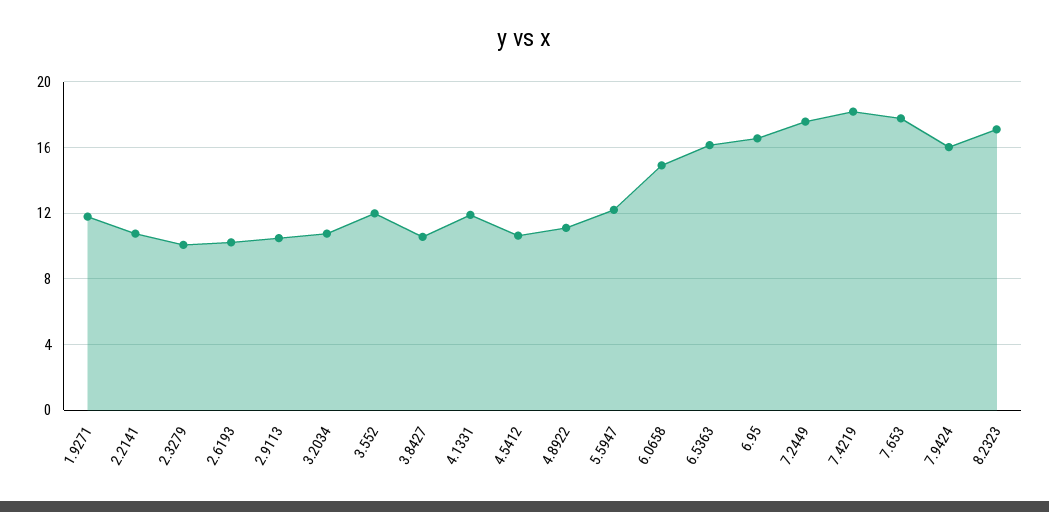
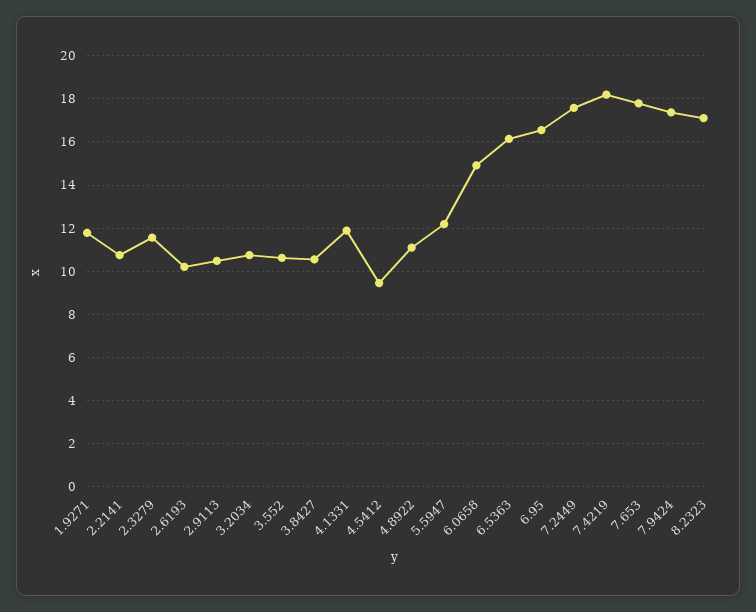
  {
    "1.9271": 12,
    "2.2141": 11,
-   "2.3279": 10,
+   "2.3279": 11.5,
    "2.6193": 10,
    "2.9113": 10.5,
    "3.2034": 11,
-   "3.552": 12,
+   "3.552": 10.5,
    "3.8427": 10.5,
    "4.1331": 12,
-   "4.5412": 10.5,
+   "4.5412": 9.5,
    "4.8922": 11,
    "5.5947": 12,
    "6.0658": 15,
    "6.5363": 16,
    "6.95": 16.5,
    "7.2449": 17.5,
    "7.4219": 18,
    "7.653": 18,
-   "7.9424": 16,
+   "7.9424": 17.5,
    "8.2323": 17
  }

